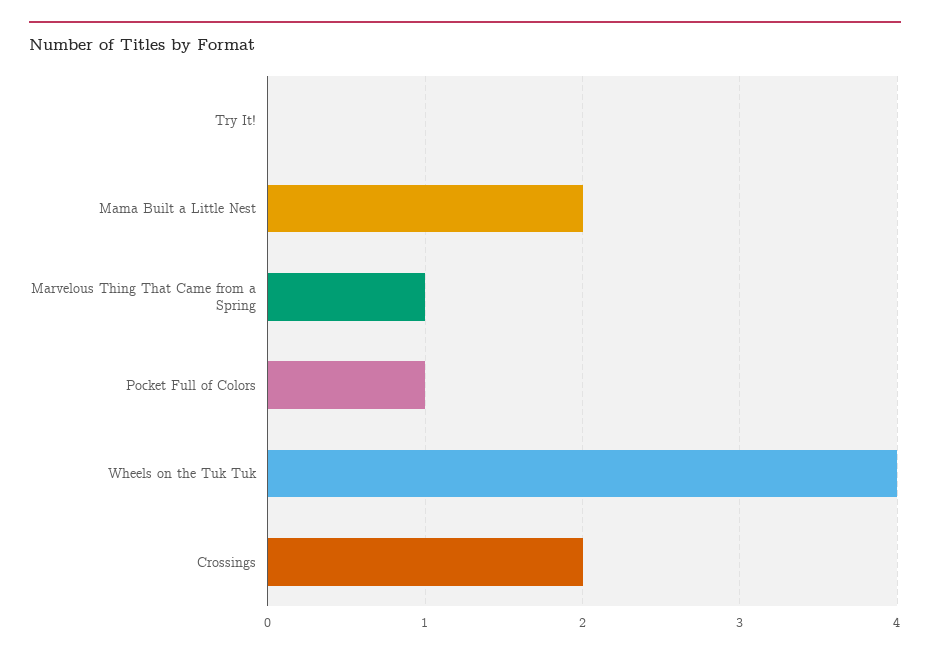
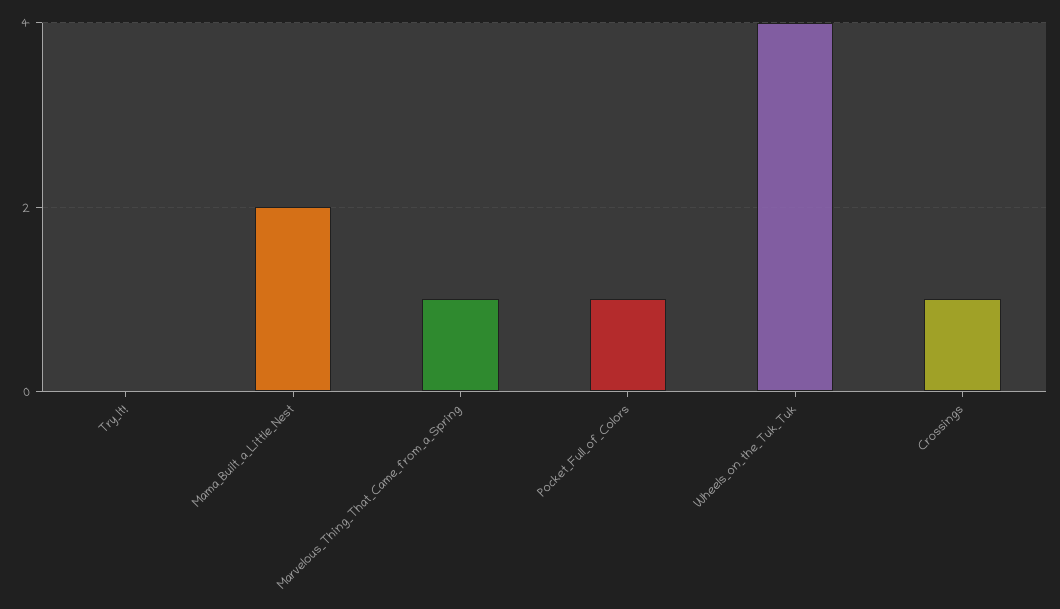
  {
    "Try It!": 0,
    "Mama Built a Little Nest": 2,
    "Marvelous Thing That Came from a Spring": 1,
    "Pocket Full of Colors": 1,
    "Wheels on the Tuk Tuk": 4,
-   "Crossings": 2
+   "Crossings": 1
  }

